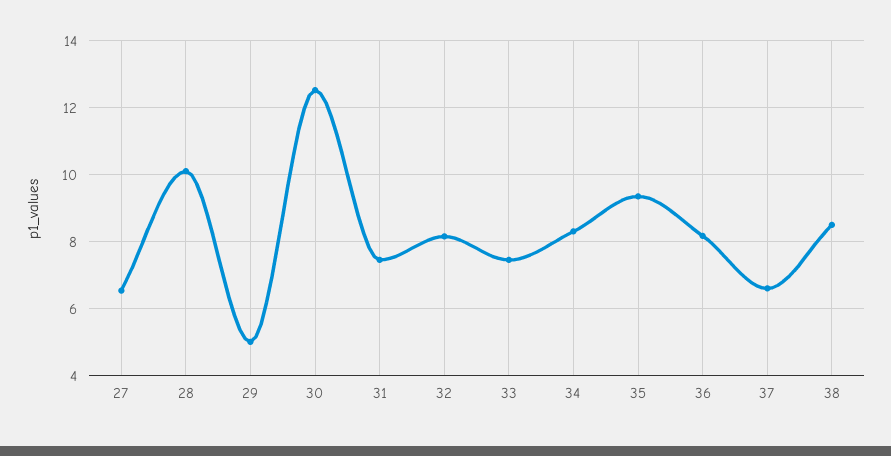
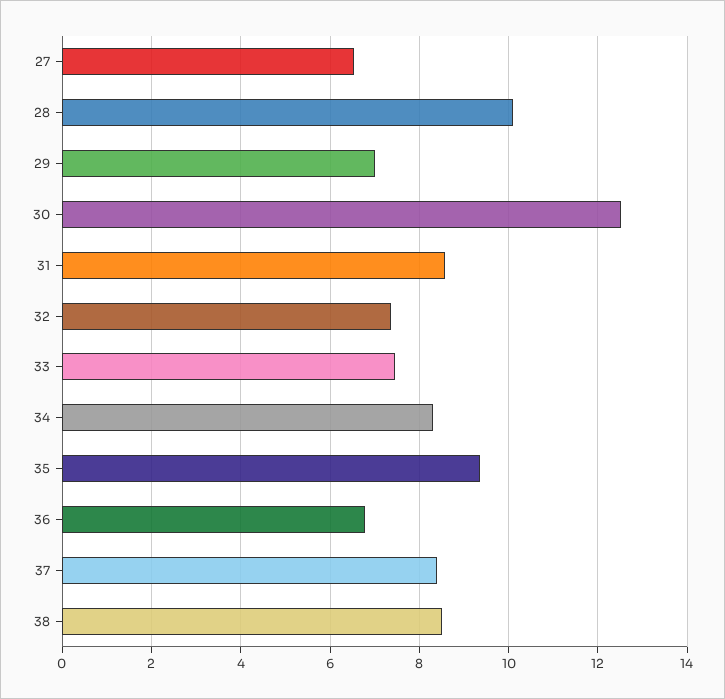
  {
    "27": 6.6,
    "28": 10.2,
-   "29": 5,
+   "29": 7,
    "30": 12.6,
-   "31": 7.4,
+   "31": 8.6,
-   "32": 8.2,
+   "32": 7.4,
    "33": 7.4,
    "34": 8.4,
    "35": 9.4,
-   "36": 8.2,
+   "36": 6.8,
-   "37": 6.6,
+   "37": 8.4,
    "38": 8.6
  }

